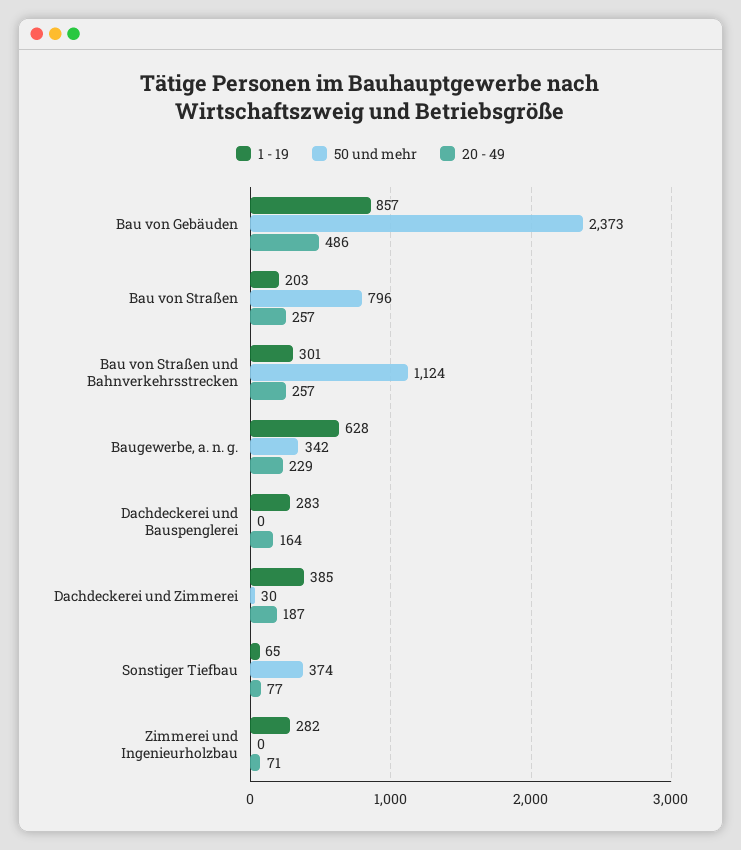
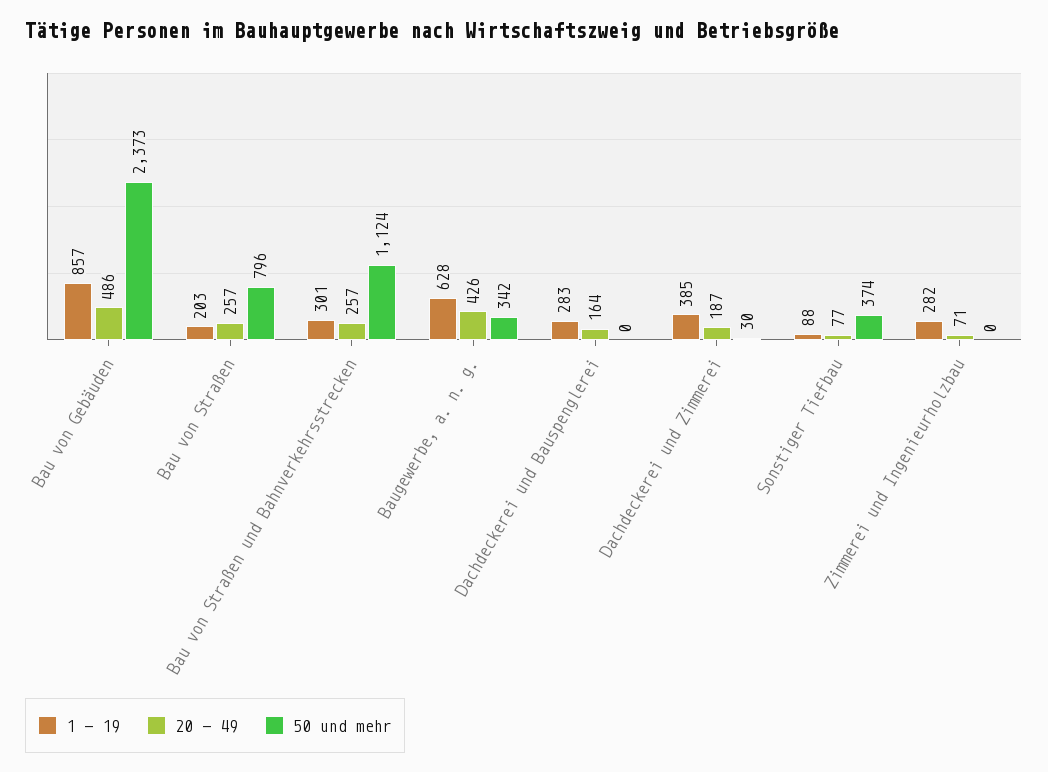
  {
    "1 - 19": {
      "Bau von Gebäuden": 857,
      "Bau von Straßen": 203,
      "Bau von Straßen und Bahnverkehrsstrecken": 301,
      "Baugewerbe, a. n. g.": 628,
      "Dachdeckerei und Bauspenglerei": 283,
      "Dachdeckerei und Zimmerei": 385,
-     "Sonstiger Tiefbau": 65,
+     "Sonstiger Tiefbau": 88,
      "Zimmerei und Ingenieurholzbau": 282
    },
    "50 und mehr": {
      "Bau von Gebäuden": 2373,
      "Bau von Straßen": 796,
      "Bau von Straßen und Bahnverkehrsstrecken": 1124,
      "Baugewerbe, a. n. g.": 342,
      "Dachdeckerei und Bauspenglerei": 0,
      "Dachdeckerei und Zimmerei": 30,
      "Sonstiger Tiefbau": 374,
      "Zimmerei und Ingenieurholzbau": 0
    },
    "20 - 49": {
      "Bau von Gebäuden": 486,
      "Bau von Straßen": 257,
      "Bau von Straßen und Bahnverkehrsstrecken": 257,
-     "Baugewerbe, a. n. g.": 229,
+     "Baugewerbe, a. n. g.": 426,
      "Dachdeckerei und Bauspenglerei": 164,
      "Dachdeckerei und Zimmerei": 187,
      "Sonstiger Tiefbau": 77,
      "Zimmerei und Ingenieurholzbau": 71
    }
  }

